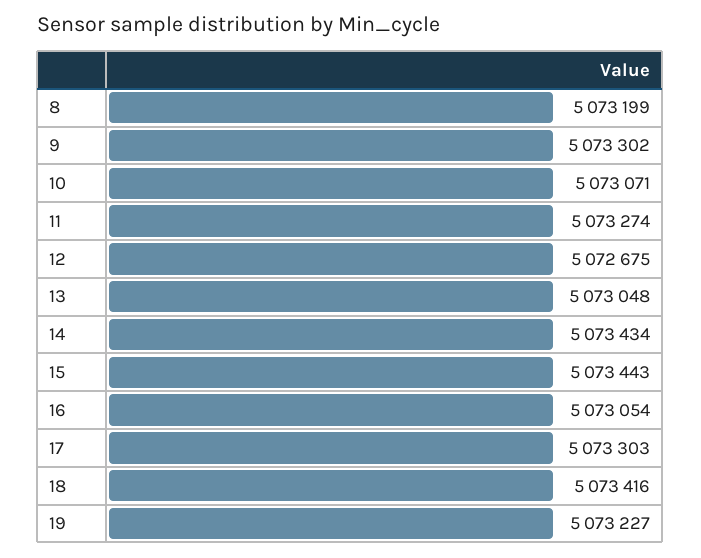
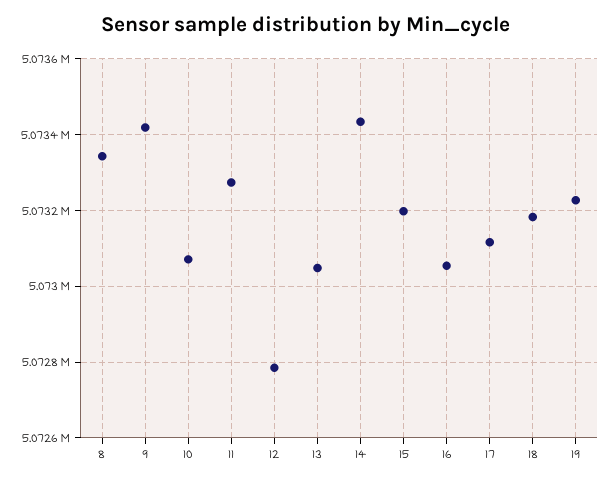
  {
-   "8": 5073199,
+   "8": 5073340,
-   "9": 5073302,
+   "9": 5073420,
    "10": 5073071,
    "11": 5073274,
-   "12": 5072675,
+   "12": 5072780,
    "13": 5073048,
    "14": 5073434,
-   "15": 5073443,
+   "15": 5073200,
    "16": 5073054,
-   "17": 5073303,
+   "17": 5073120,
-   "18": 5073416,
+   "18": 5073180,
    "19": 5073227
  }

